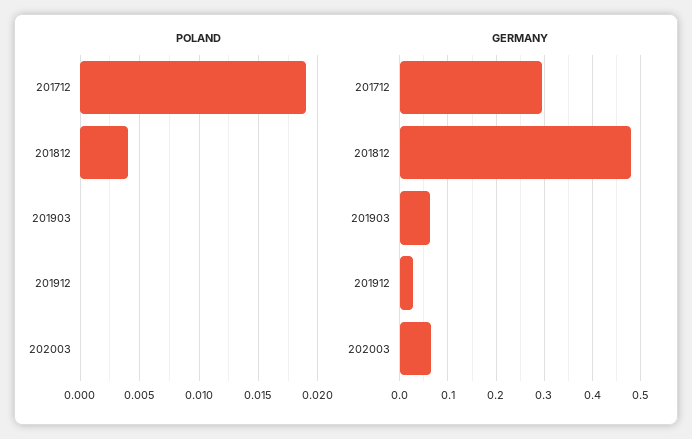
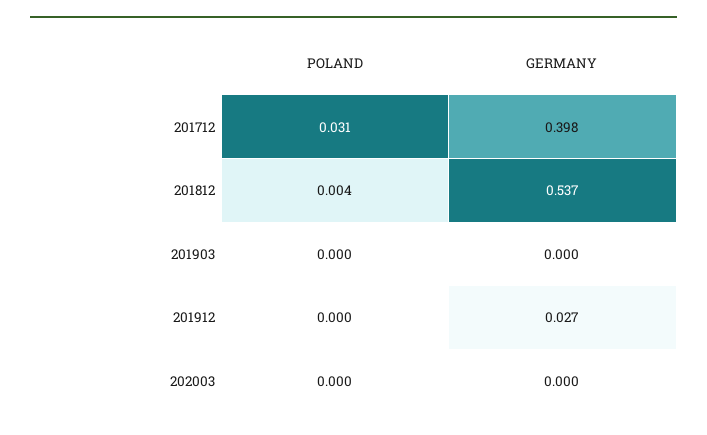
  {
    "POLAND": {
-     "201712": 0.019,
+     "201712": 0.031,
      "201812": 0.004,
      "201903": 0,
      "201912": 0,
      "202003": 0
    },
    "GERMANY": {
-     "201712": 0.3,
+     "201712": 0.398,
-     "201812": 0.48,
+     "201812": 0.537,
-     "201903": 0.06,
+     "201903": 0,
      "201912": 0.027,
-     "202003": 0.06
+     "202003": 0
    }
  }

